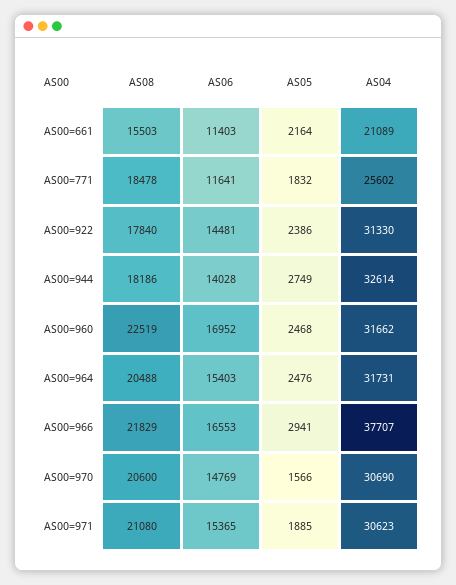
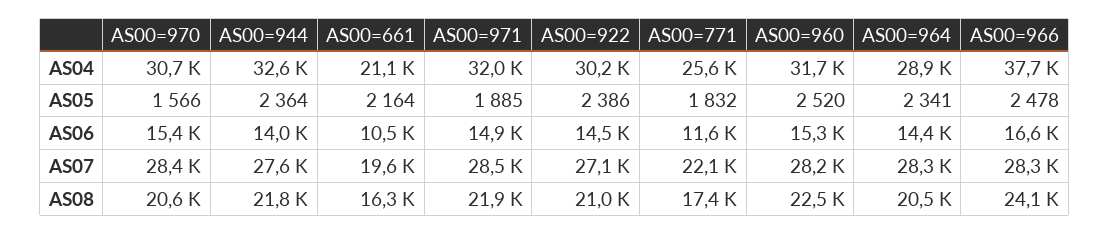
  {
    "AS08": {
-     "AS00=661": 15503,
+     "AS00=661": 16300,
-     "AS00=771": 18478,
+     "AS00=771": 17400,
-     "AS00=922": 17840,
+     "AS00=922": 21000,
-     "AS00=944": 18186,
+     "AS00=944": 21800,
      "AS00=960": 22519,
      "AS00=964": 20488,
-     "AS00=966": 21829,
+     "AS00=966": 24100,
      "AS00=970": 20600,
-     "AS00=971": 21080
+     "AS00=971": 21900
    },
    "AS06": {
-     "AS00=661": 11403,
+     "AS00=661": 10500,
      "AS00=771": 11641,
      "AS00=922": 14481,
      "AS00=944": 14028,
-     "AS00=960": 16952,
+     "AS00=960": 15300,
-     "AS00=964": 15403,
+     "AS00=964": 14400,
      "AS00=966": 16553,
-     "AS00=970": 14769,
+     "AS00=970": 15400,
-     "AS00=971": 15365
+     "AS00=971": 14900
    },
    "AS05": {
      "AS00=661": 2164,
      "AS00=771": 1832,
      "AS00=922": 2386,
-     "AS00=944": 2749,
+     "AS00=944": 2364,
-     "AS00=960": 2468,
+     "AS00=960": 2520,
-     "AS00=964": 2476,
+     "AS00=964": 2341,
-     "AS00=966": 2941,
+     "AS00=966": 2478,
      "AS00=970": 1566,
      "AS00=971": 1885
    },
    "AS04": {
      "AS00=661": 21089,
      "AS00=771": 25602,
-     "AS00=922": 31330,
+     "AS00=922": 30200,
      "AS00=944": 32614,
      "AS00=960": 31662,
-     "AS00=964": 31731,
+     "AS00=964": 28900,
      "AS00=966": 37707,
      "AS00=970": 30690,
-     "AS00=971": 30623
+     "AS00=971": 32000
-   }
+   },
+   "AS07": {
+     "AS00=970": 28400,
+     "AS00=944": 27600,
+     "AS00=661": 19600,
+     "AS00=971": 28500,
+     "AS00=922": 27100,
+     "AS00=771": 22100,
+     "AS00=960": 28200,
+     "AS00=964": 28300,
+     "AS00=966": 28300
+   }
  }

